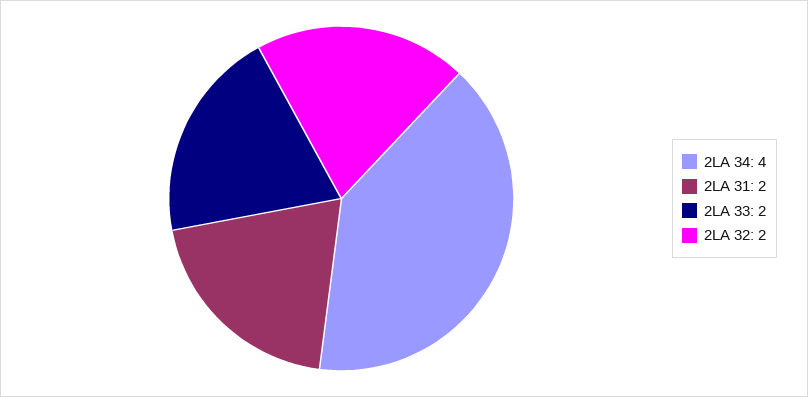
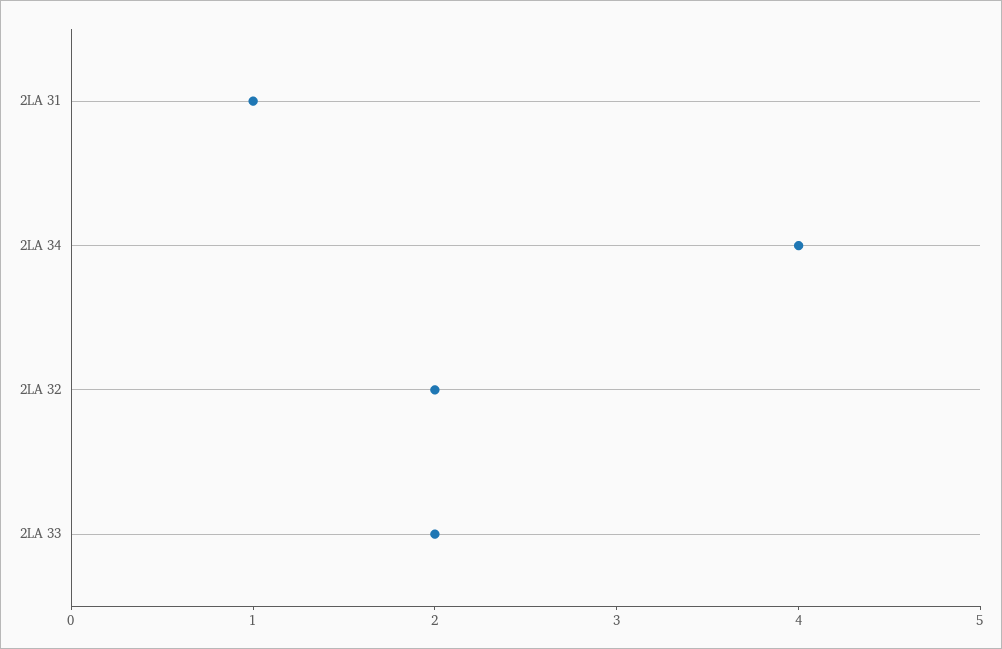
  {
    "2LA 34": 4,
-   "2LA 31": 2,
+   "2LA 31": 1,
    "2LA 33": 2,
    "2LA 32": 2
  }

